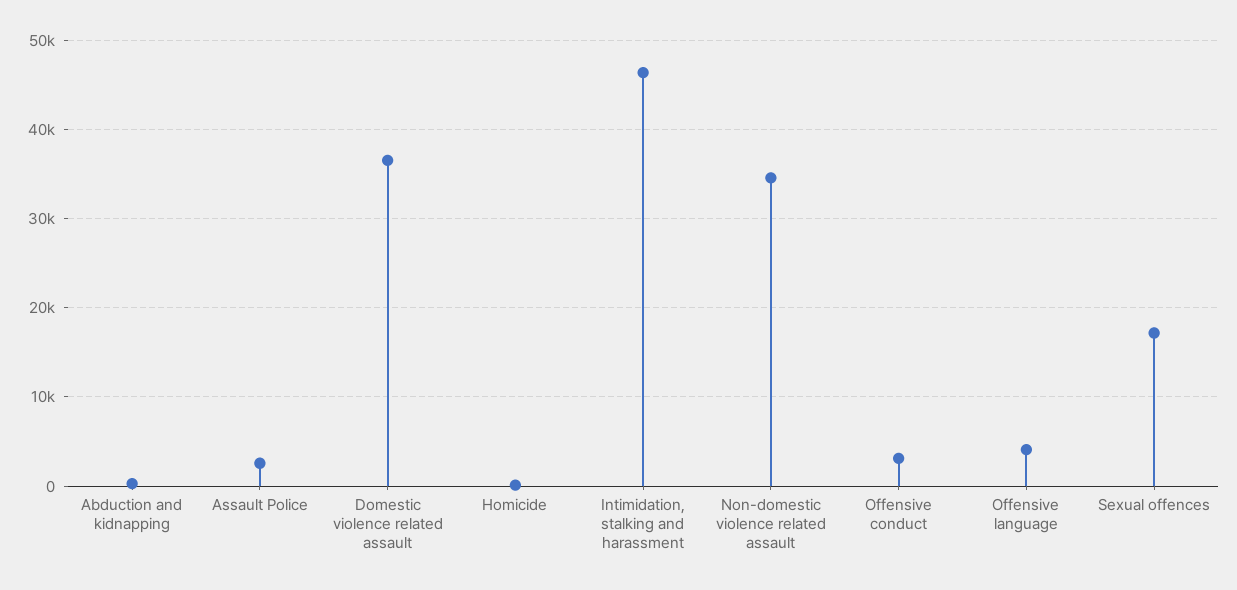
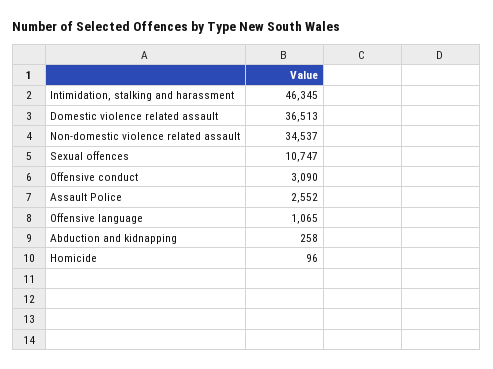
  {
    "Abduction and kidnapping": 258,
    "Assault Police": 2552,
    "Domestic violence related assault": 36513,
    "Homicide": 96,
    "Intimidation, stalking and harassment": 46345,
    "Non-domestic violence related assault": 34537,
    "Offensive conduct": 3090,
-   "Offensive language": 4000,
+   "Offensive language": 1065,
-   "Sexual offences": 17000
+   "Sexual offences": 10747
  }

